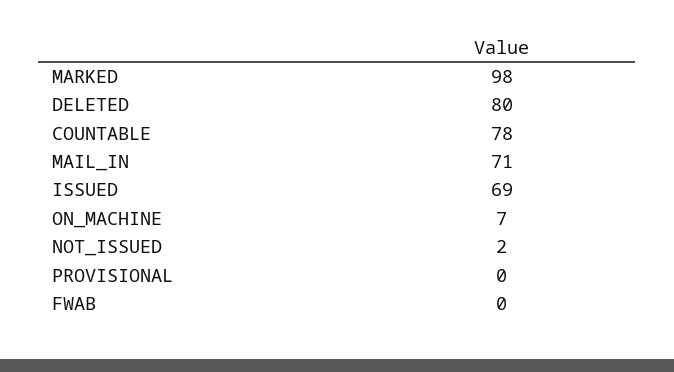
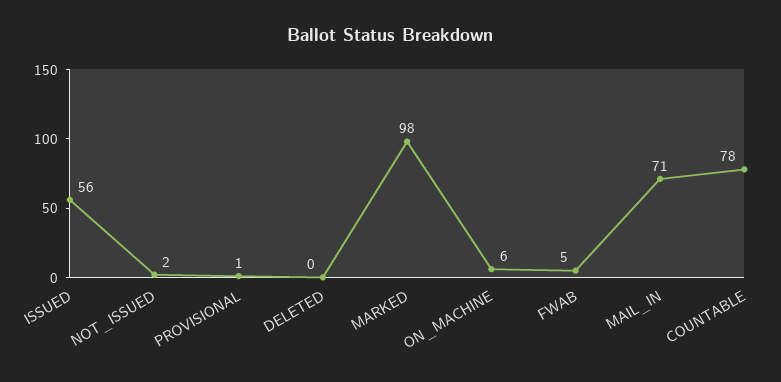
  {
    "MARKED": 98,
-   "DELETED": 80,
+   "DELETED": 0,
    "COUNTABLE": 78,
    "MAIL_IN": 71,
-   "ISSUED": 69,
+   "ISSUED": 56,
-   "ON_MACHINE": 7,
+   "ON_MACHINE": 6,
    "NOT_ISSUED": 2,
-   "PROVISIONAL": 0,
+   "PROVISIONAL": 1,
-   "FWAB": 0
+   "FWAB": 5
  }

